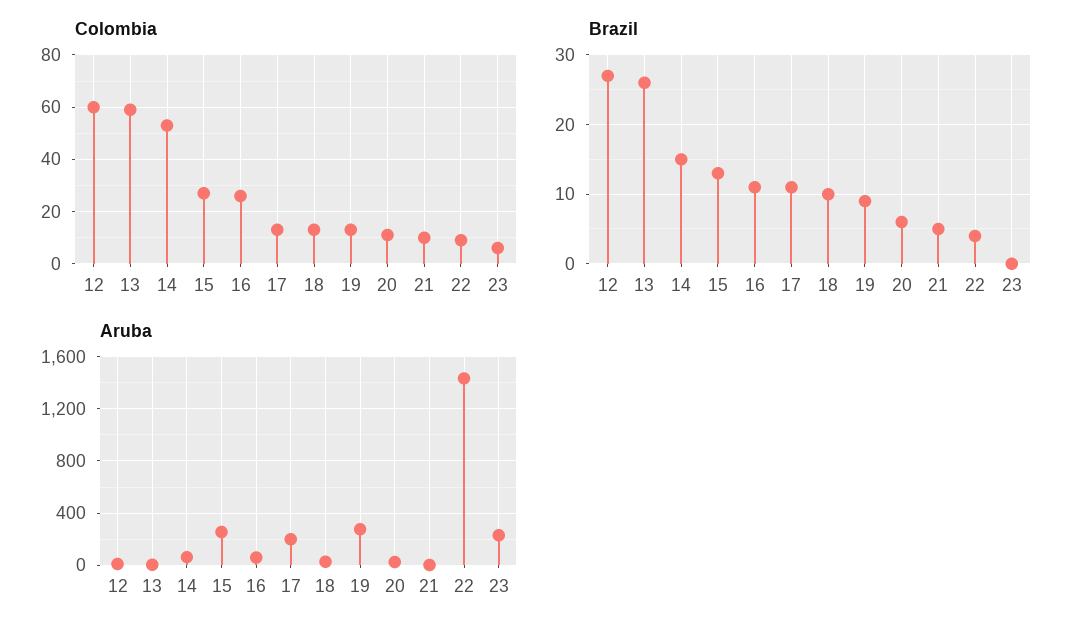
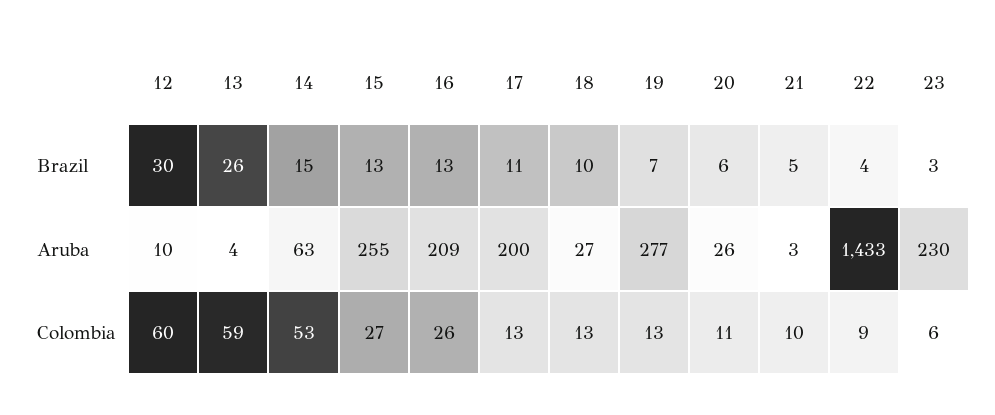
  {
    "Colombia": {
      "12": 60,
      "13": 59,
      "14": 53,
      "15": 27,
      "16": 26,
      "17": 13,
      "18": 13,
      "19": 13,
      "20": 11,
      "21": 10,
      "22": 9,
      "23": 6
    },
    "Brazil": {
-     "12": 27,
+     "12": 30,
      "13": 26,
      "14": 15,
      "15": 13,
-     "16": 11,
+     "16": 13,
      "17": 11,
      "18": 10,
-     "19": 9,
+     "19": 7,
      "20": 6,
      "21": 5,
      "22": 4,
-     "23": 0
+     "23": 3
    },
    "Aruba": {
      "12": 10,
      "13": 4,
      "14": 63,
      "15": 255,
-     "16": 50,
+     "16": 209,
      "17": 200,
      "18": 27,
      "19": 277,
      "20": 26,
      "21": 3,
      "22": 1433,
      "23": 230
    }
  }

